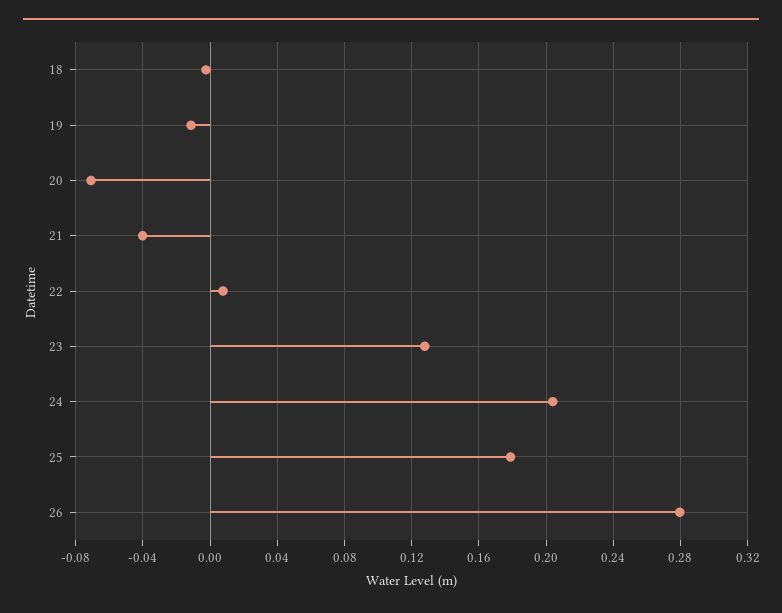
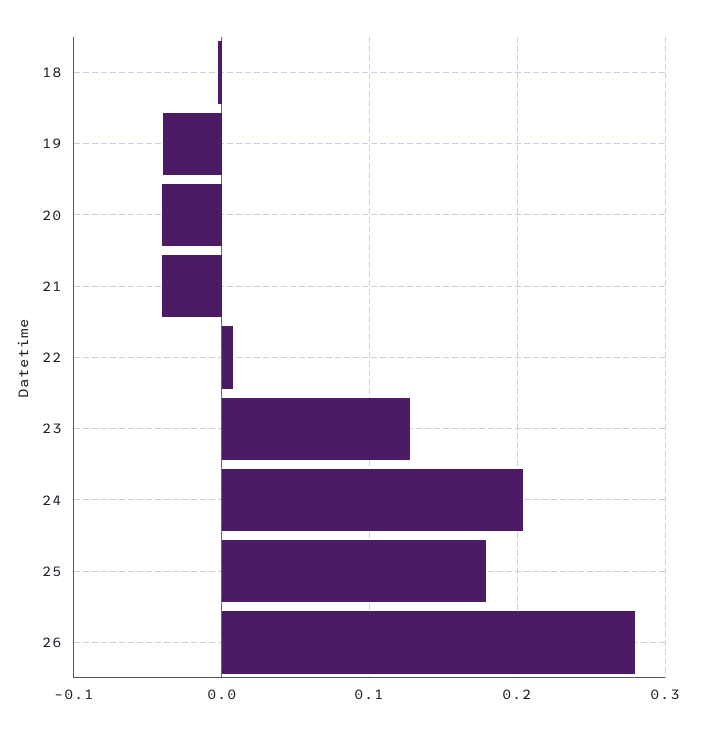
  {
    "18": -0.005,
-   "19": -0.01,
+   "19": -0.04,
-   "20": -0.07,
+   "20": -0.04,
    "21": -0.04,
    "22": 0.01,
    "23": 0.13,
    "24": 0.205,
    "25": 0.18,
    "26": 0.28
  }

